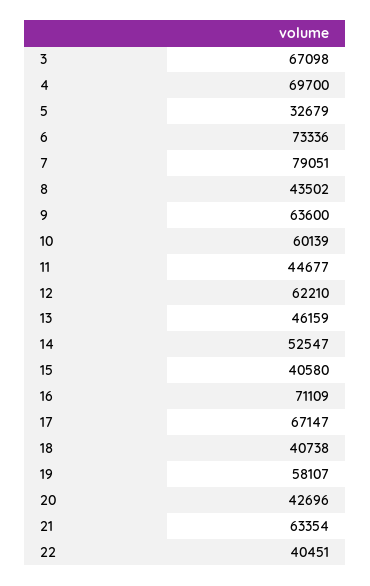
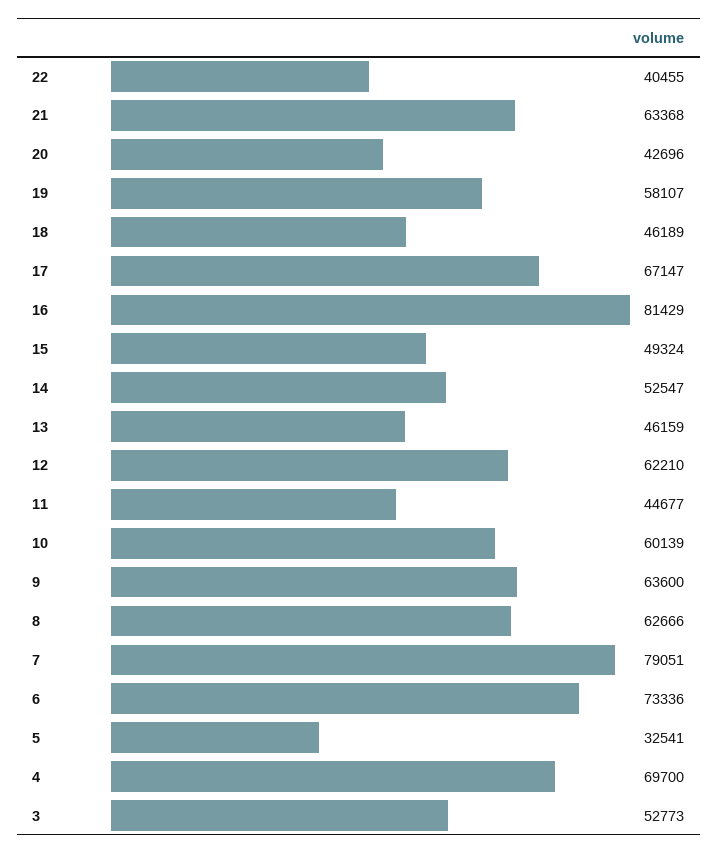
  {
-   "3": 67098,
+   "3": 52773,
    "4": 69700,
-   "5": 32679,
+   "5": 32541,
    "6": 73336,
    "7": 79051,
-   "8": 43502,
+   "8": 62666,
    "9": 63600,
    "10": 60139,
    "11": 44677,
    "12": 62210,
    "13": 46159,
    "14": 52547,
-   "15": 40580,
+   "15": 49324,
-   "16": 71109,
+   "16": 81429,
    "17": 67147,
-   "18": 40738,
+   "18": 46189,
    "19": 58107,
    "20": 42696,
-   "21": 63354,
+   "21": 63368,
-   "22": 40451
+   "22": 40455
  }

